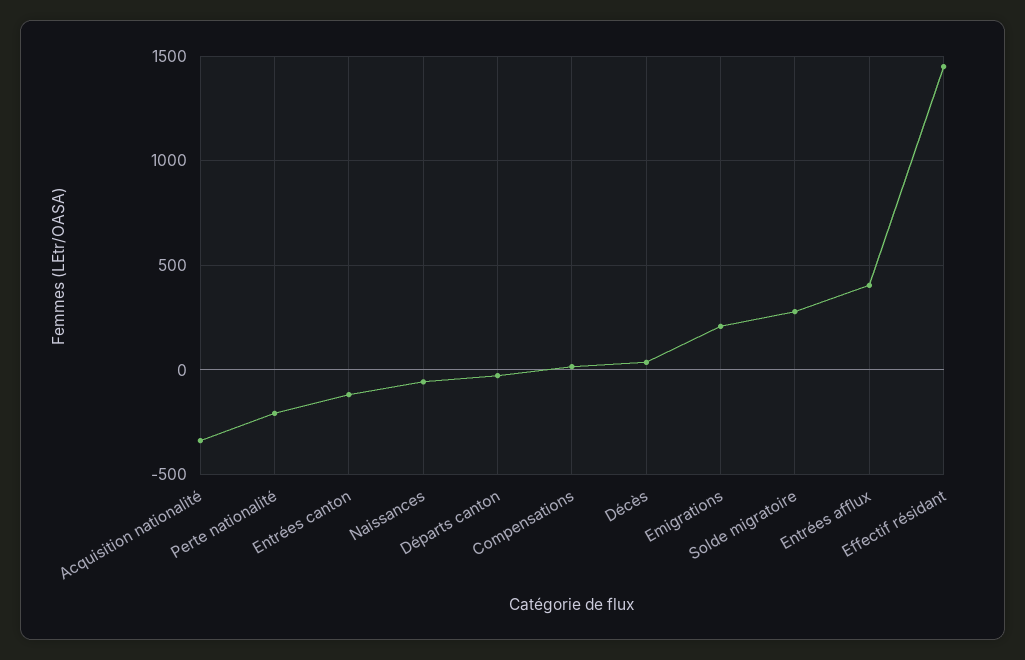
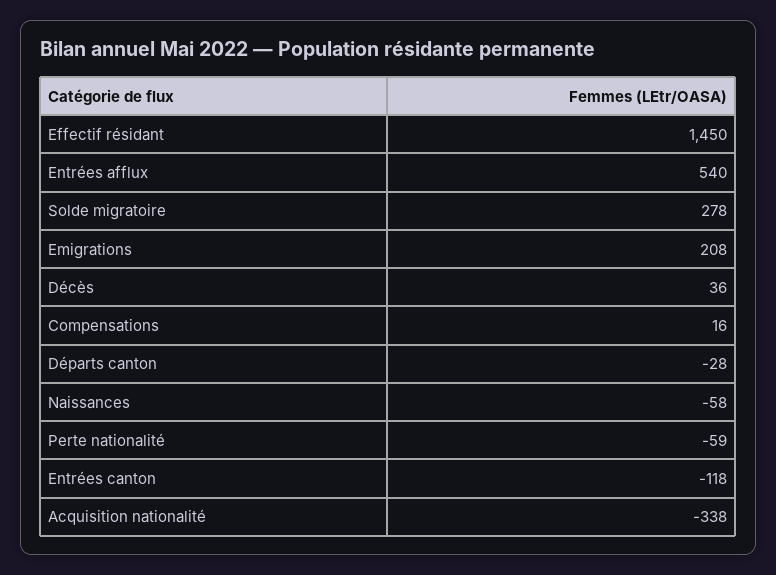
  {
    "Acquisition nationalité": -338,
-   "Perte nationalité": -200,
+   "Perte nationalité": -59,
    "Entrées canton": -118,
    "Naissances": -58,
    "Départs canton": -28,
    "Compensations": 16,
    "Décès": 36,
    "Emigrations": 208,
    "Solde migratoire": 278,
-   "Entrées afflux": 400,
+   "Entrées afflux": 540,
    "Effectif résidant": 1450
  }

